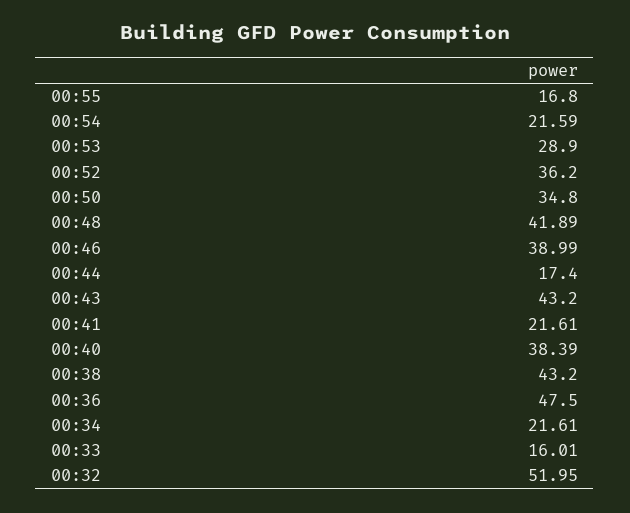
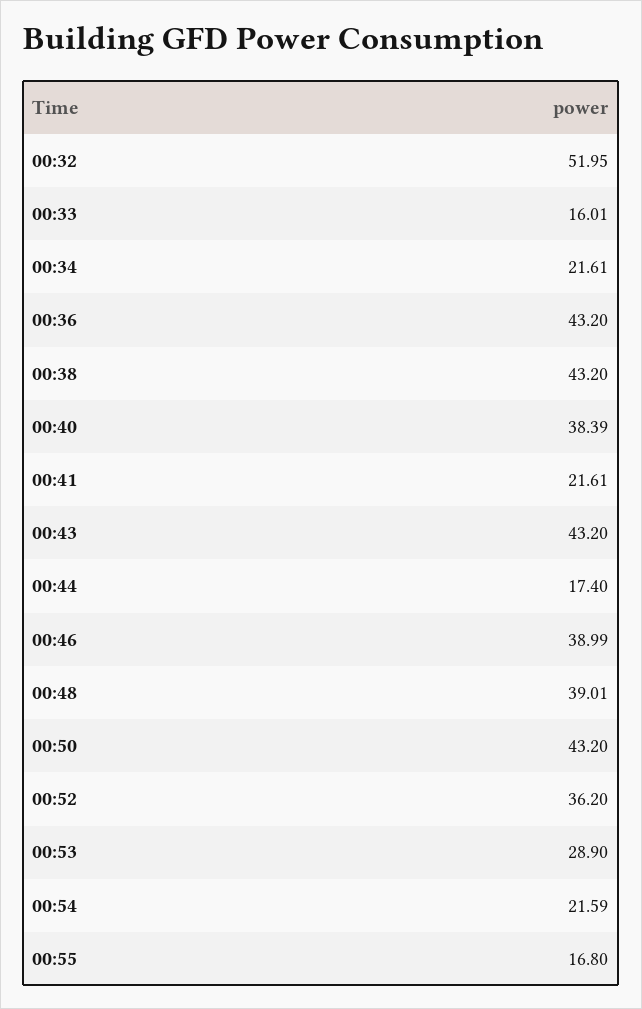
  {
    "00:55": 16.8,
    "00:54": 21.59,
    "00:53": 28.9,
    "00:52": 36.2,
-   "00:50": 34.8,
+   "00:50": 43.2,
-   "00:48": 41.89,
+   "00:48": 39.01,
    "00:46": 38.99,
    "00:44": 17.4,
    "00:43": 43.2,
    "00:41": 21.61,
    "00:40": 38.39,
    "00:38": 43.2,
-   "00:36": 47.5,
+   "00:36": 43.2,
    "00:34": 21.61,
    "00:33": 16.01,
    "00:32": 51.95
  }

